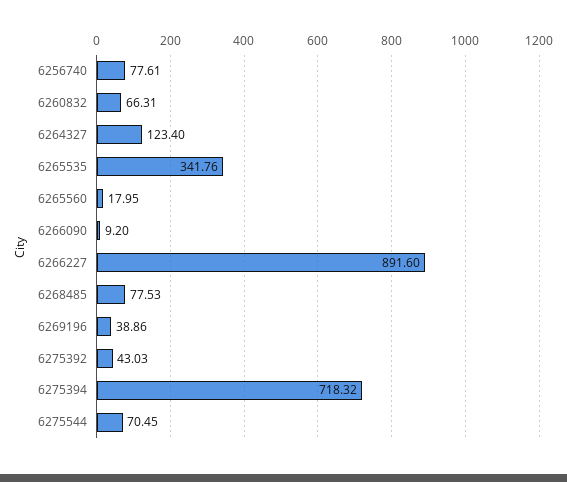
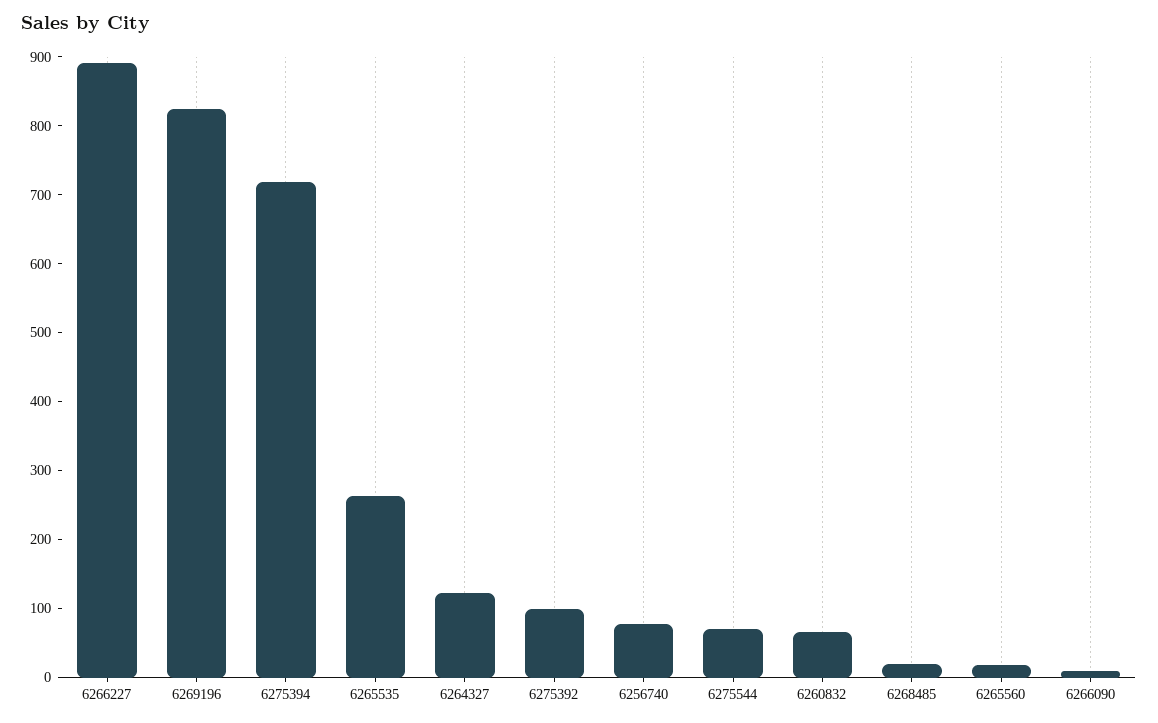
  {
    "6256740": 77.61,
    "6260832": 66.31,
    "6264327": 123.4,
-   "6265535": 341.76,
+   "6265535": 260,
    "6265560": 17.95,
    "6266090": 9.2,
    "6266227": 891.6,
-   "6268485": 77.53,
+   "6268485": 20,
-   "6269196": 38.86,
+   "6269196": 820,
-   "6275392": 43.03,
+   "6275392": 100,
    "6275394": 718.32,
    "6275544": 70.45
  }

